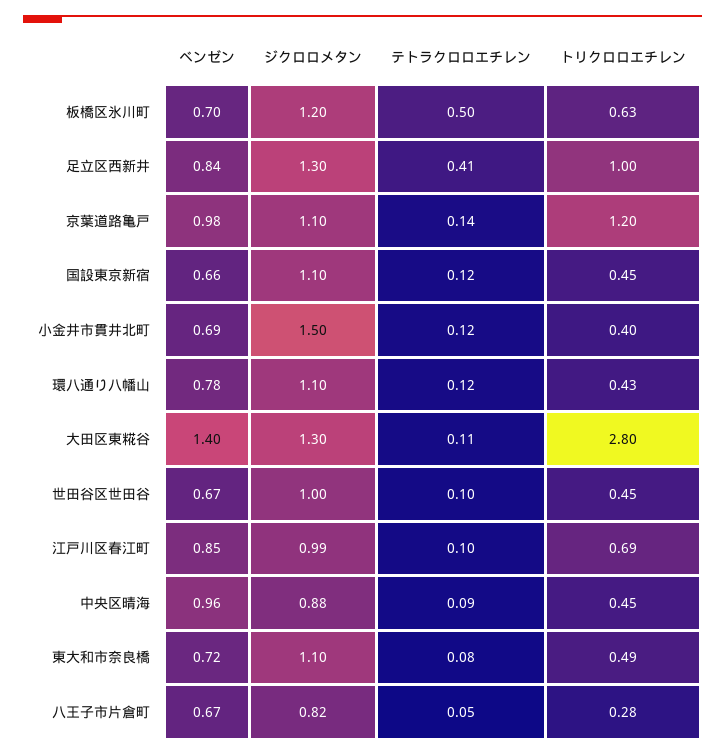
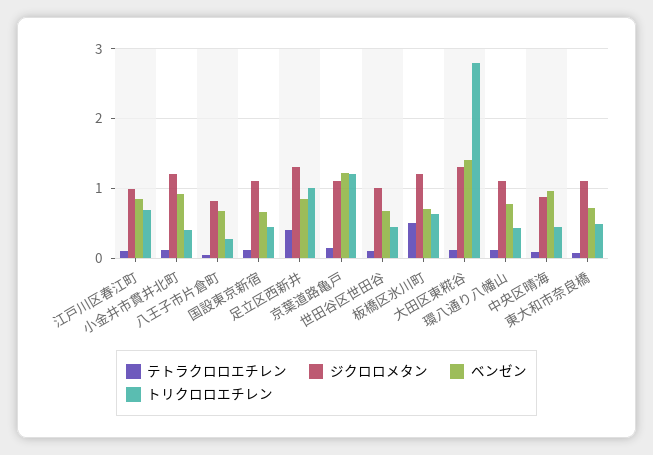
  {
    "ベンゼン": {
      "板橋区氷川町": 0.7,
      "足立区西新井": 0.84,
-     "京葉道路亀戸": 0.98,
+     "京葉道路亀戸": 1.2,
      "国設東京新宿": 0.66,
-     "小金井市貫井北町": 0.69,
+     "小金井市貫井北町": 0.9,
      "環八通り八幡山": 0.78,
      "大田区東糀谷": 1.4,
      "世田谷区世田谷": 0.67,
      "江戸川区春江町": 0.85,
      "中央区晴海": 0.96,
      "東大和市奈良橋": 0.72,
      "八王子市片倉町": 0.67
    },
    "ジクロロメタン": {
      "板橋区氷川町": 1.2,
      "足立区西新井": 1.3,
      "京葉道路亀戸": 1.1,
      "国設東京新宿": 1.1,
-     "小金井市貫井北町": 1.5,
+     "小金井市貫井北町": 1.2,
      "環八通り八幡山": 1.1,
      "大田区東糀谷": 1.3,
      "世田谷区世田谷": 1,
      "江戸川区春江町": 0.99,
      "中央区晴海": 0.88,
      "東大和市奈良橋": 1.1,
      "八王子市片倉町": 0.82
    },
    "テトラクロロエチレン": {
      "板橋区氷川町": 0.5,
      "足立区西新井": 0.41,
      "京葉道路亀戸": 0.14,
      "国設東京新宿": 0.12,
      "小金井市貫井北町": 0.12,
      "環八通り八幡山": 0.12,
      "大田区東糀谷": 0.11,
      "世田谷区世田谷": 0.1,
      "江戸川区春江町": 0.1,
      "中央区晴海": 0.09,
      "東大和市奈良橋": 0.08,
      "八王子市片倉町": 0.05
    },
    "トリクロロエチレン": {
      "板橋区氷川町": 0.63,
      "足立区西新井": 1,
      "京葉道路亀戸": 1.2,
      "国設東京新宿": 0.45,
      "小金井市貫井北町": 0.4,
      "環八通り八幡山": 0.43,
      "大田区東糀谷": 2.8,
      "世田谷区世田谷": 0.45,
      "江戸川区春江町": 0.69,
      "中央区晴海": 0.45,
      "東大和市奈良橋": 0.49,
      "八王子市片倉町": 0.28
    }
  }

